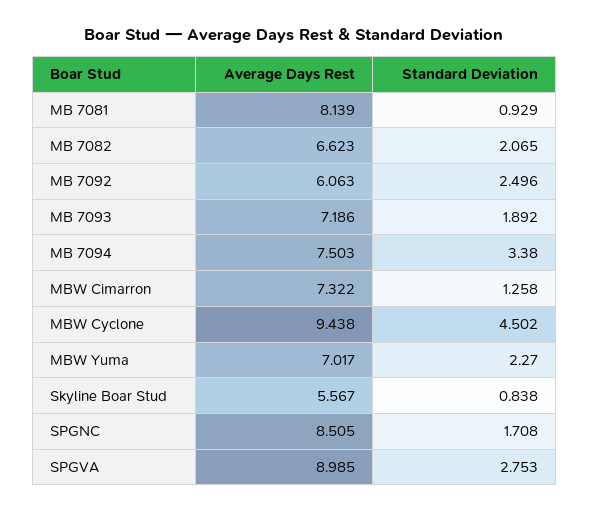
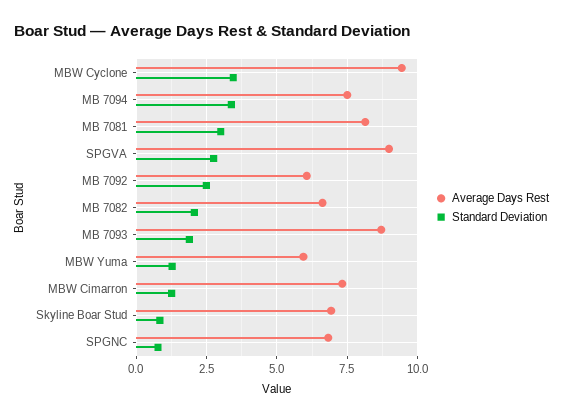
  {
    "Average Days Rest": {
      "MB 7081": 8.139,
      "MB 7082": 6.623,
      "MB 7092": 6.063,
-     "MB 7093": 7.186,
+     "MB 7093": 8.75,
      "MB 7094": 7.503,
      "MBW Cimarron": 7.322,
      "MBW Cyclone": 9.438,
-     "MBW Yuma": 7.017,
+     "MBW Yuma": 6,
-     "Skyline Boar Stud": 5.567,
+     "Skyline Boar Stud": 7,
-     "SPGNC": 8.505,
+     "SPGNC": 6.75,
      "SPGVA": 8.985
    },
    "Standard Deviation": {
-     "MB 7081": 0.929,
+     "MB 7081": 3,
      "MB 7082": 2.065,
      "MB 7092": 2.496,
      "MB 7093": 1.892,
      "MB 7094": 3.38,
      "MBW Cimarron": 1.258,
-     "MBW Cyclone": 4.502,
+     "MBW Cyclone": 3.5,
-     "MBW Yuma": 2.27,
+     "MBW Yuma": 1.25,
      "Skyline Boar Stud": 0.838,
-     "SPGNC": 1.708,
+     "SPGNC": 0.75,
      "SPGVA": 2.753
    }
  }

